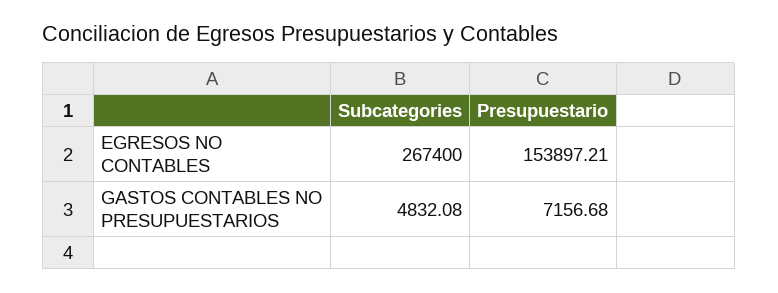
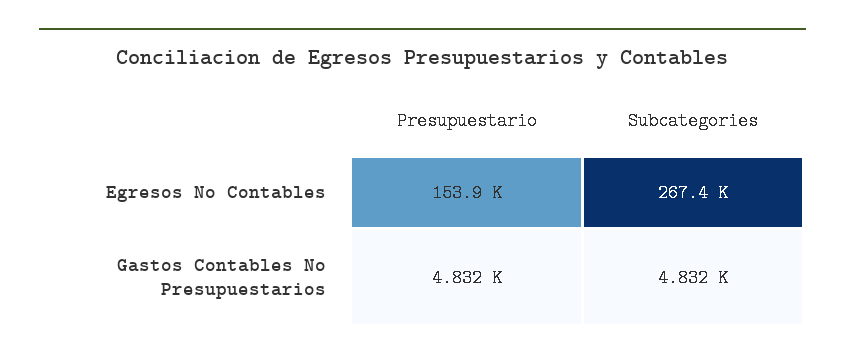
  {
    "Subcategories": {
      "EGRESOS NO CONTABLES": 267400,
      "GASTOS CONTABLES NO PRESUPUESTARIOS": 4832.08
    },
    "Presupuestario": {
      "EGRESOS NO CONTABLES": 153897.21,
-     "GASTOS CONTABLES NO PRESUPUESTARIOS": 7156.68
+     "GASTOS CONTABLES NO PRESUPUESTARIOS": 4832
    }
  }

